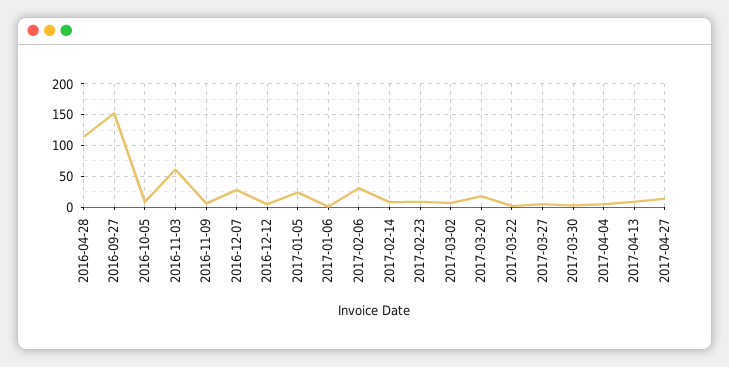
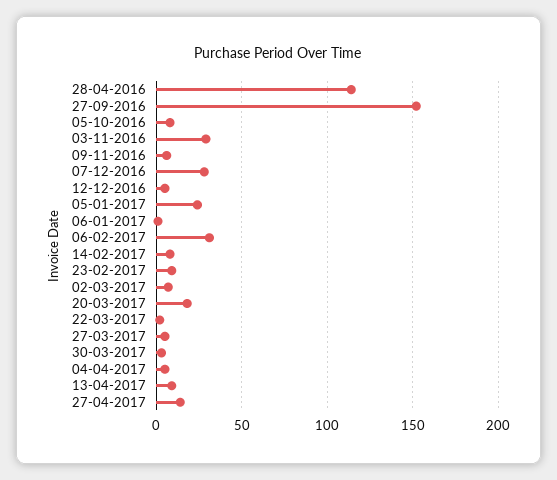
  {
    "2016-04-28": 115,
    "2016-09-27": 150,
    "2016-10-05": 10,
-   "2016-11-03": 60,
+   "2016-11-03": 30,
    "2016-11-09": 5,
    "2016-12-07": 30,
    "2016-12-12": 5,
    "2017-01-05": 25,
    "2017-01-06": 0,
    "2017-02-06": 30,
    "2017-02-14": 10,
    "2017-02-23": 10,
    "2017-03-02": 5,
    "2017-03-20": 20,
    "2017-03-22": 0,
    "2017-03-27": 5,
    "2017-03-30": 5,
    "2017-04-04": 5,
    "2017-04-13": 10,
    "2017-04-27": 15
  }

